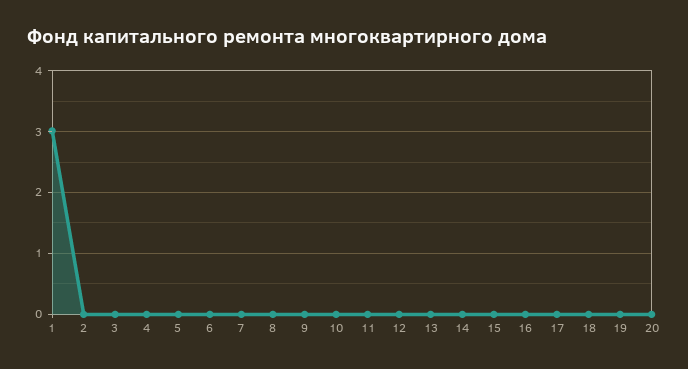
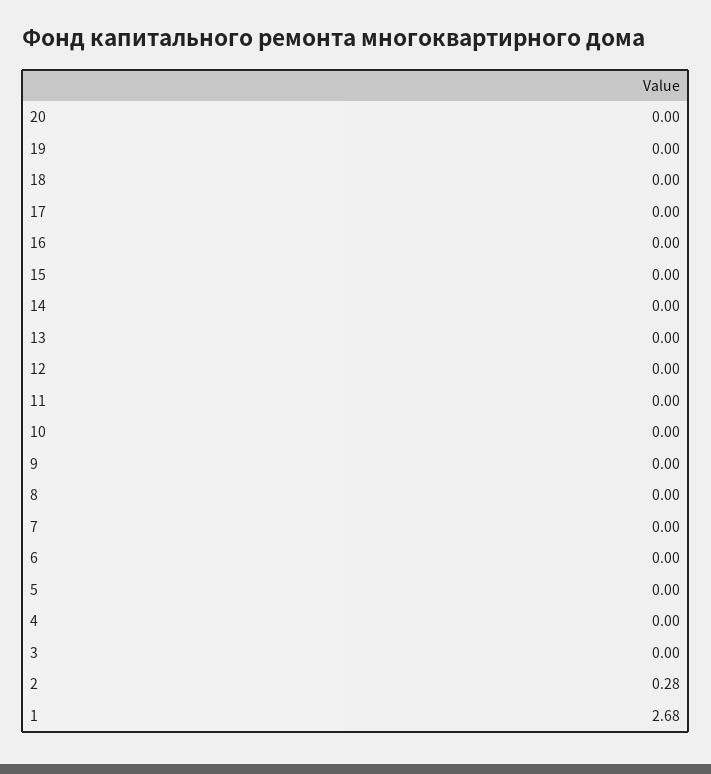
  {
-   "1": 3,
+   "1": 2.68,
-   "2": 0,
+   "2": 0.28,
    "3": 0,
    "4": 0,
    "5": 0,
    "6": 0,
    "7": 0,
    "8": 0,
    "9": 0,
    "10": 0,
    "11": 0,
    "12": 0,
    "13": 0,
    "14": 0,
    "15": 0,
    "16": 0,
    "17": 0,
    "18": 0,
    "19": 0,
    "20": 0
  }

